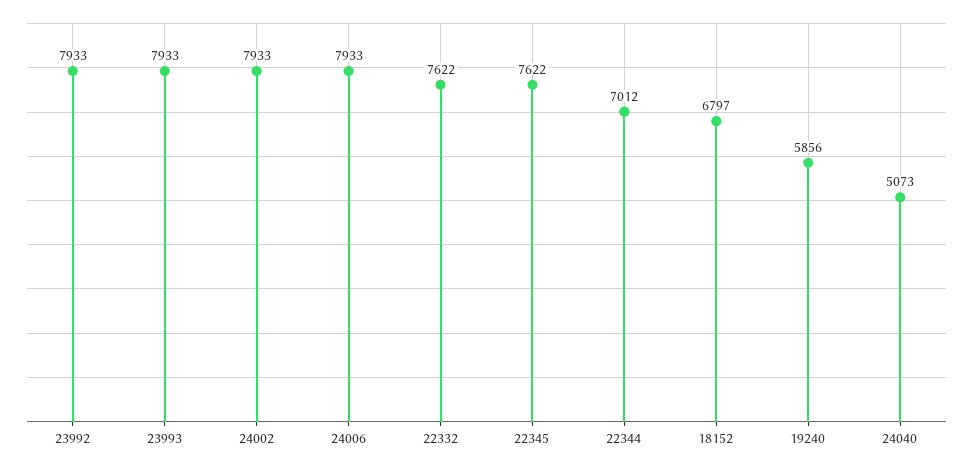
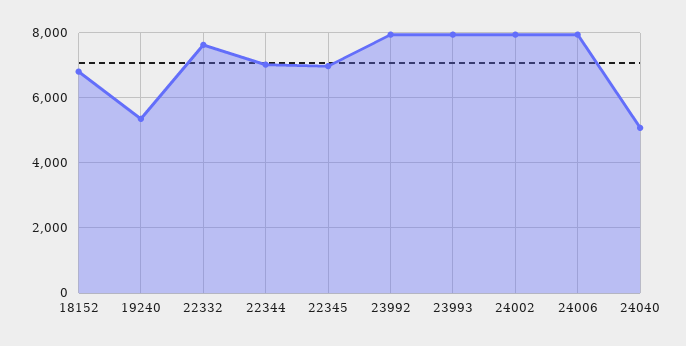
  {
    "23992": 7933,
    "23993": 7933,
    "24002": 7933,
    "24006": 7933,
    "22332": 7622,
-   "22345": 7622,
+   "22345": 7000,
    "22344": 7012,
    "18152": 6797,
-   "19240": 5856,
+   "19240": 5400,
    "24040": 5073
  }

